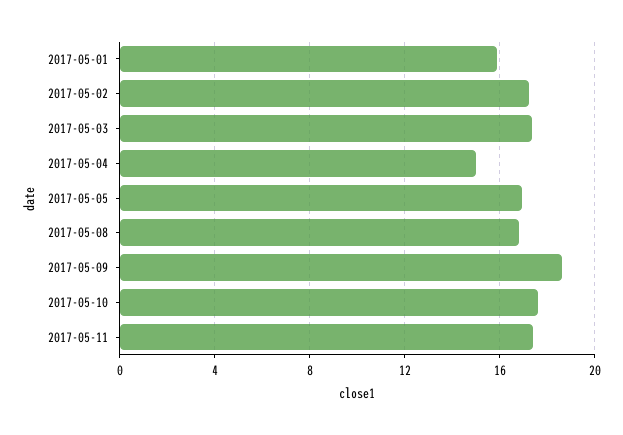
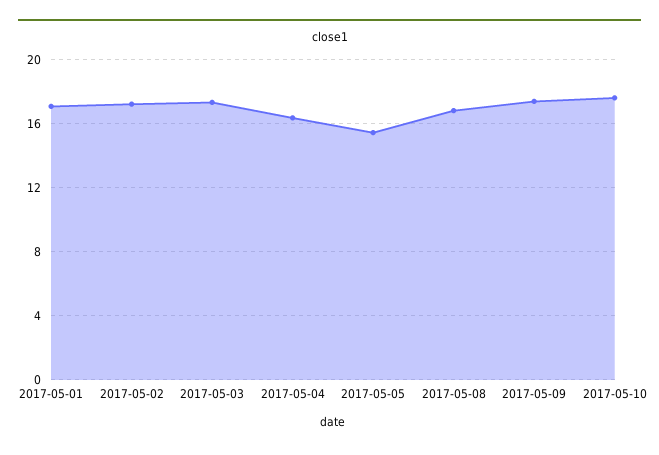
  {
-   "2017-05-01": 16,
+   "2017-05-01": 17,
    "2017-05-02": 17,
    "2017-05-03": 17.5,
-   "2017-05-04": 15,
+   "2017-05-04": 16.5,
-   "2017-05-05": 17,
+   "2017-05-05": 15.5,
    "2017-05-08": 17,
-   "2017-05-09": 18.5,
+   "2017-05-09": 17.5,
-   "2017-05-10": 17.5,
+   "2017-05-10": 17.5
-   "2017-05-11": 17.5
  }

